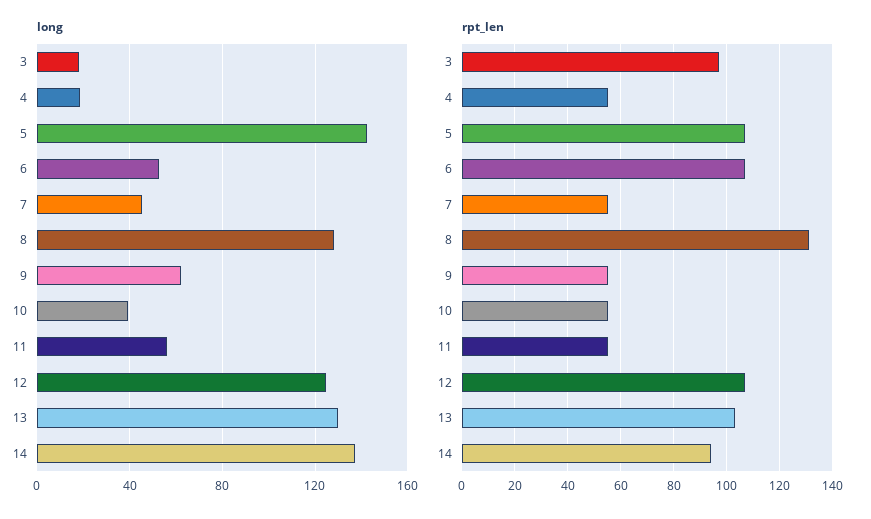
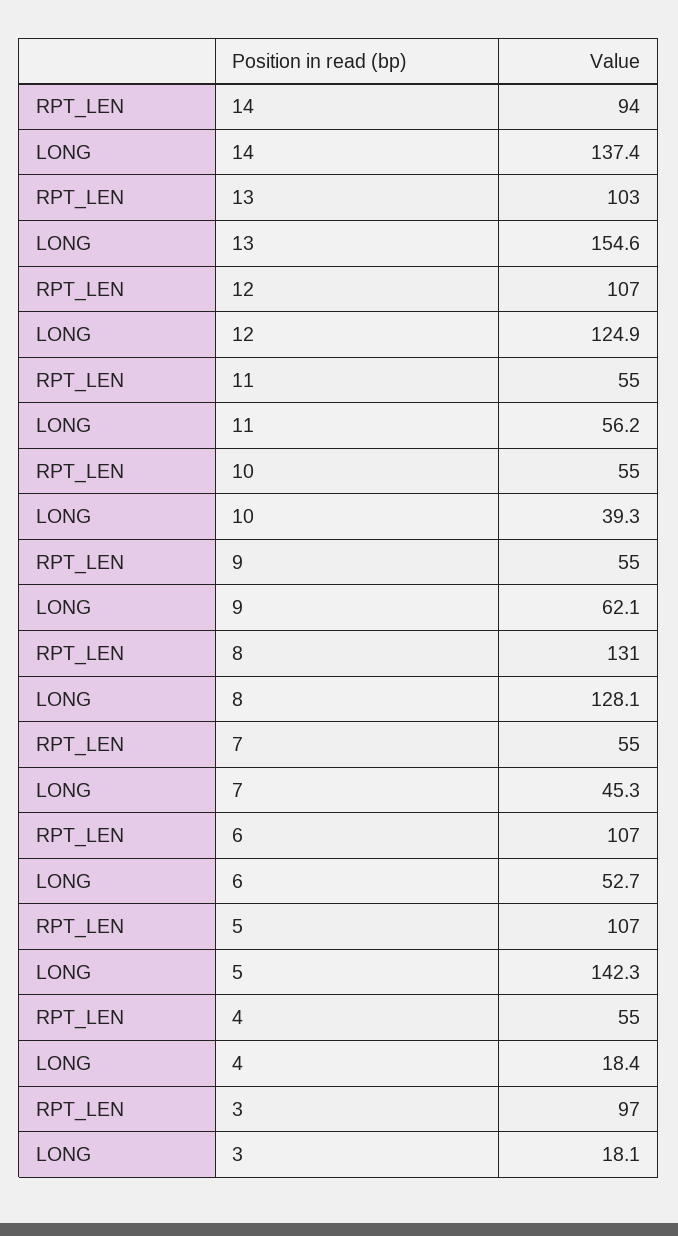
  {
    "long": {
      "3": 18.1,
      "4": 18.4,
      "5": 142.3,
      "6": 52.7,
      "7": 45.3,
      "8": 128.1,
      "9": 62.1,
      "10": 39.3,
      "11": 56.2,
      "12": 124.9,
-     "13": 130,
+     "13": 154.6,
      "14": 137.4
    },
    "rpt_len": {
      "3": 97,
      "4": 55,
      "5": 107,
      "6": 107,
      "7": 55,
      "8": 131,
      "9": 55,
      "10": 55,
      "11": 55,
      "12": 107,
      "13": 103,
      "14": 94
    }
  }

